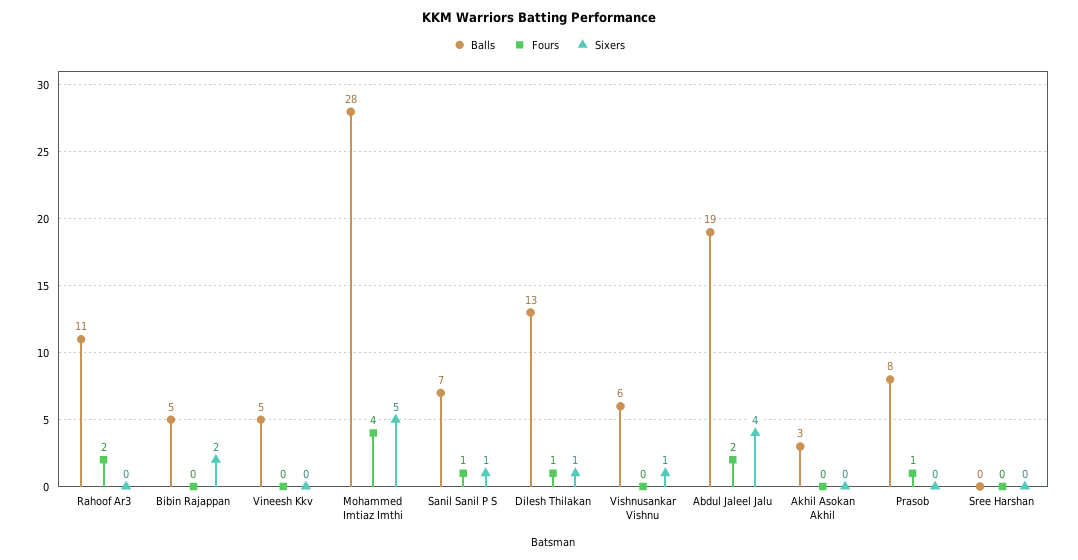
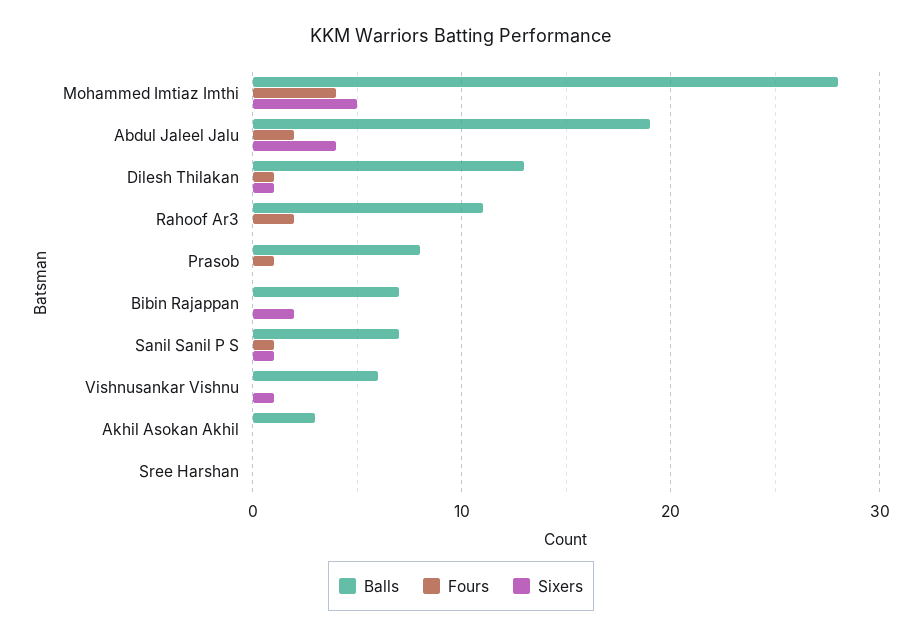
  {
    "Balls": {
      "Rahoof Ar3": 11,
-     "Bibin Rajappan": 5,
+     "Bibin Rajappan": 7,
-     "Vineesh Kkv": 5,
      "Mohammed Imtiaz Imthi": 28,
      "Sanil Sanil P S": 7,
      "Dilesh Thilakan": 13,
      "Vishnusankar Vishnu": 6,
      "Abdul Jaleel Jalu": 19,
      "Akhil Asokan Akhil": 3,
      "Prasob": 8,
      "Sree Harshan": 0
    },
    "Fours": {
      "Rahoof Ar3": 2,
      "Bibin Rajappan": 0,
-     "Vineesh Kkv": 0,
      "Mohammed Imtiaz Imthi": 4,
      "Sanil Sanil P S": 1,
      "Dilesh Thilakan": 1,
      "Vishnusankar Vishnu": 0,
      "Abdul Jaleel Jalu": 2,
      "Akhil Asokan Akhil": 0,
      "Prasob": 1,
      "Sree Harshan": 0
    },
    "Sixers": {
      "Rahoof Ar3": 0,
      "Bibin Rajappan": 2,
-     "Vineesh Kkv": 0,
      "Mohammed Imtiaz Imthi": 5,
      "Sanil Sanil P S": 1,
      "Dilesh Thilakan": 1,
      "Vishnusankar Vishnu": 1,
      "Abdul Jaleel Jalu": 4,
      "Akhil Asokan Akhil": 0,
      "Prasob": 0,
      "Sree Harshan": 0
    }
  }

